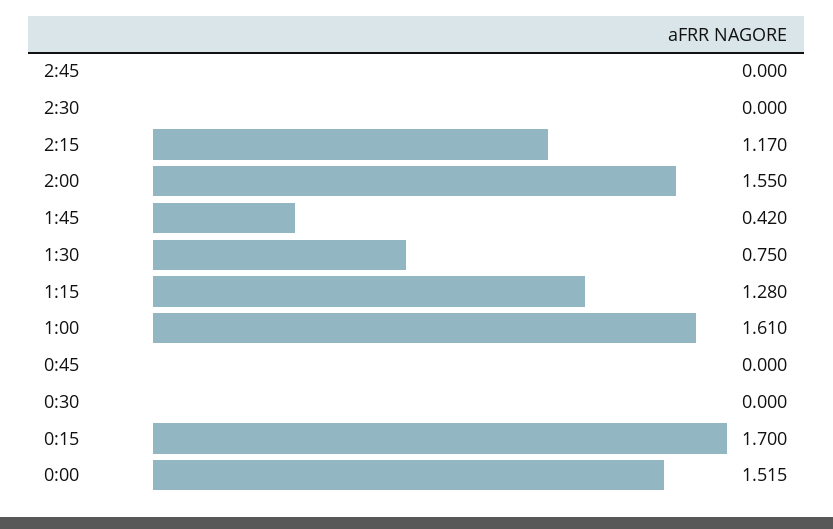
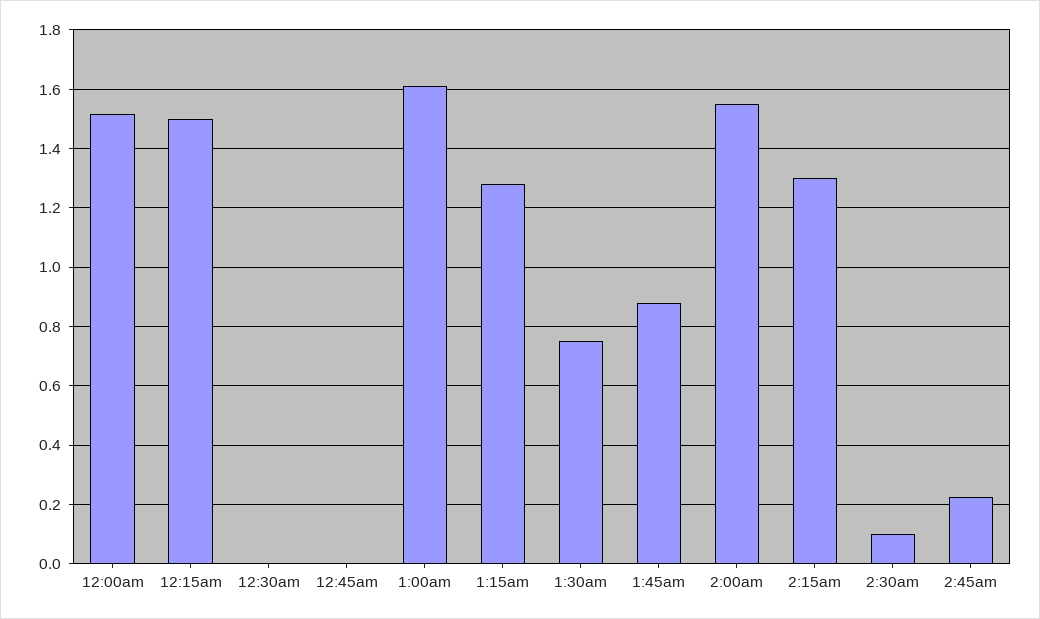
  {
-   "2:45": 0,
+   "2:45": 0.225,
-   "2:30": 0,
+   "2:30": 0.1,
-   "2:15": 1.17,
+   "2:15": 1.3,
    "2:00": 1.55,
-   "1:45": 0.42,
+   "1:45": 0.875,
    "1:30": 0.75,
    "1:15": 1.28,
    "1:00": 1.61,
    "0:45": 0,
    "0:30": 0,
-   "0:15": 1.7,
+   "0:15": 1.5,
    "0:00": 1.515
  }

